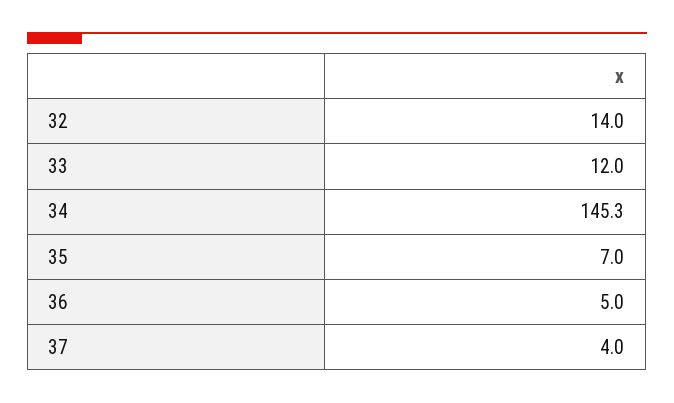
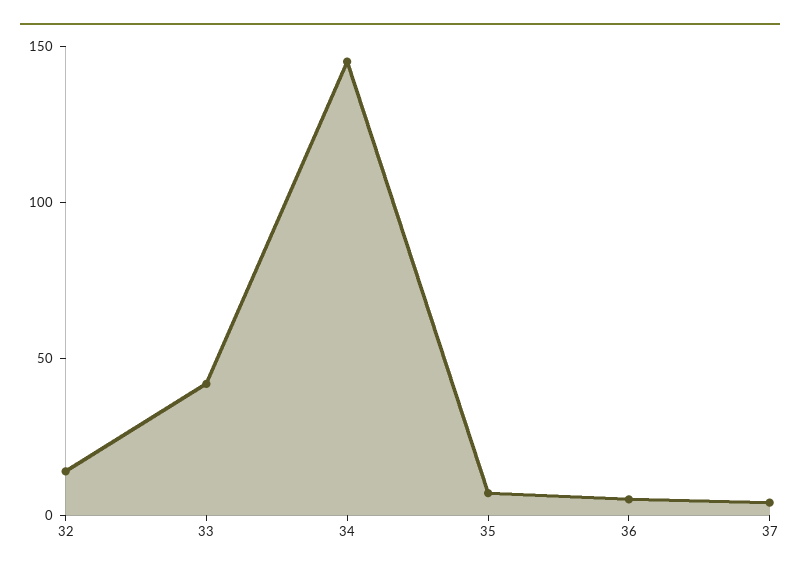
  {
    "32": 14,
-   "33": 12,
+   "33": 40,
    "34": 145.3,
    "35": 7,
    "36": 5,
    "37": 4
  }

